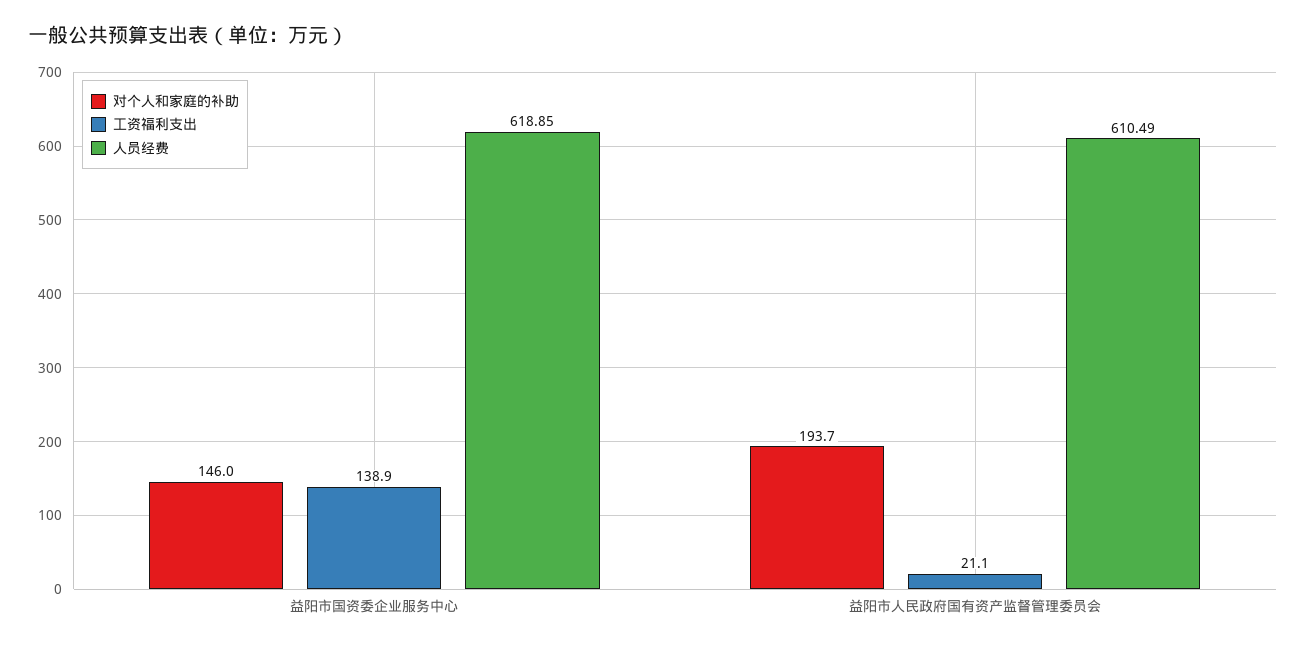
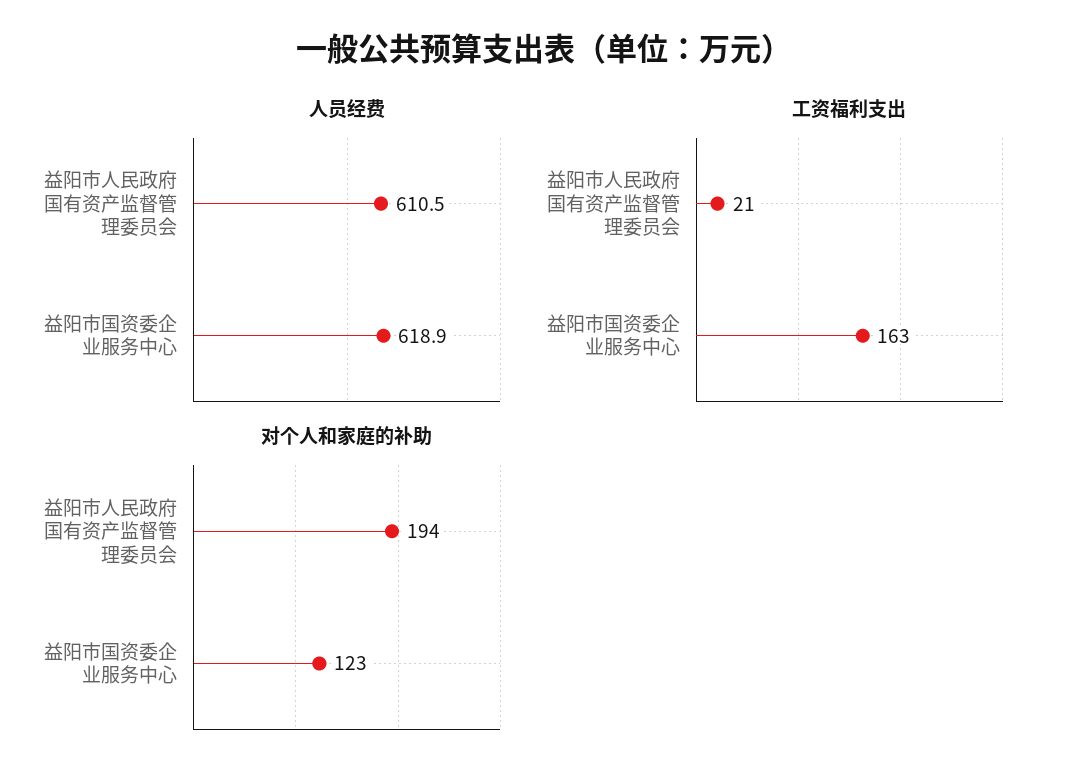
  {
    "对个人和家庭的补助": {
-     "益阳市国资委企业服务中心": 146,
+     "益阳市国资委企业服务中心": 123,
      "益阳市人民政府国有资产监督管理委员会": 193.7
    },
    "工资福利支出": {
-     "益阳市国资委企业服务中心": 138.9,
+     "益阳市国资委企业服务中心": 163,
      "益阳市人民政府国有资产监督管理委员会": 21.1
    },
    "人员经费": {
      "益阳市国资委企业服务中心": 618.85,
      "益阳市人民政府国有资产监督管理委员会": 610.49
    }
  }

